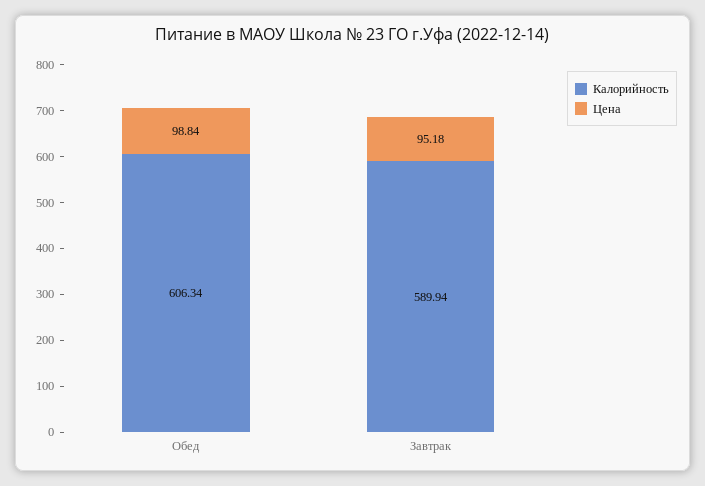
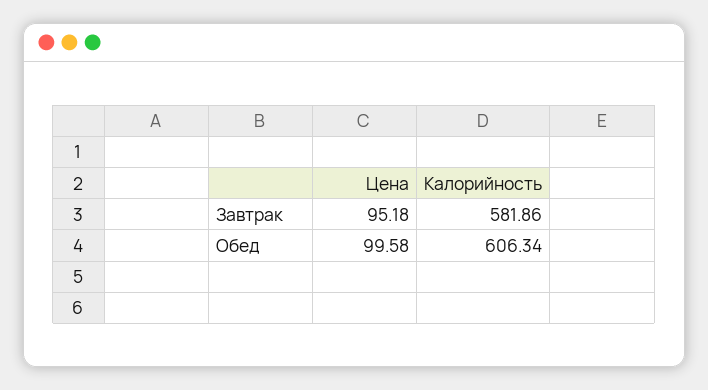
  {
    "Калорийность": {
      "Обед": 606.34,
-     "Завтрак": 589.94
+     "Завтрак": 581.86
    },
    "Цена": {
-     "Обед": 98.84,
+     "Обед": 99.58,
      "Завтрак": 95.18
    }
  }

